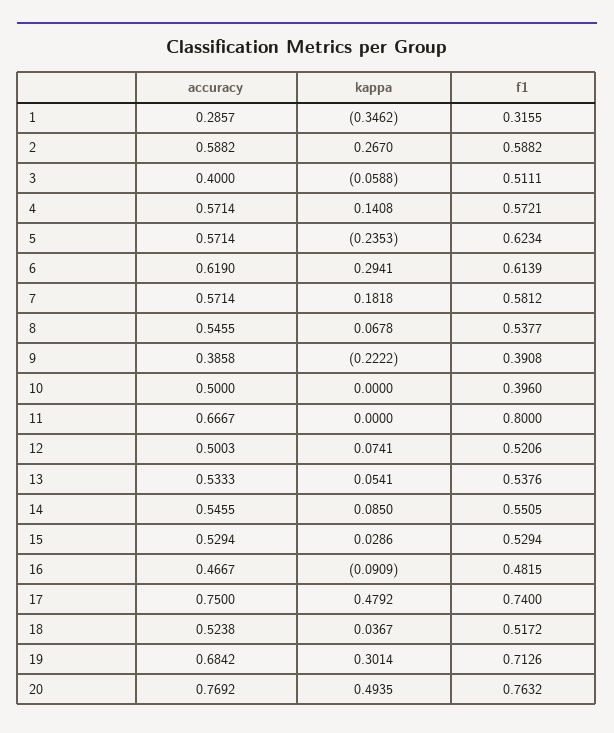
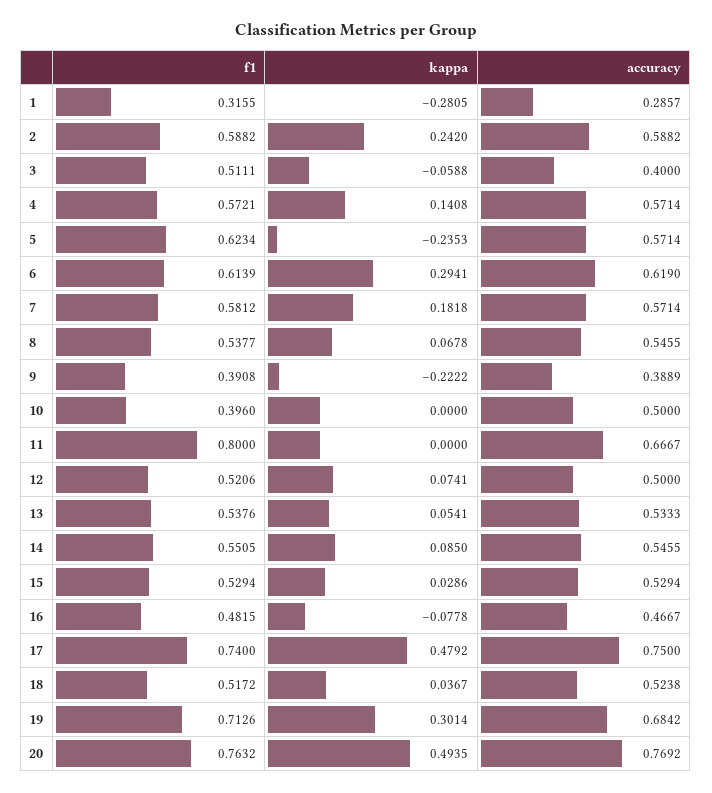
  {
    "accuracy": {
      "1": 0.2857,
      "2": 0.5882,
      "3": 0.4,
      "4": 0.5714,
      "5": 0.5714,
      "6": 0.619,
      "7": 0.5714,
      "8": 0.5455,
-     "9": 0.3858,
+     "9": 0.3889,
      "10": 0.5,
      "11": 0.6667,
-     "12": 0.5003,
+     "12": 0.5,
      "13": 0.5333,
      "14": 0.5455,
      "15": 0.5294,
      "16": 0.4667,
      "17": 0.75,
      "18": 0.5238,
      "19": 0.6842,
      "20": 0.7692
    },
    "kappa": {
-     "1": -0.3462,
+     "1": -0.2805,
-     "2": 0.267,
+     "2": 0.242,
      "3": -0.0588,
      "4": 0.1408,
      "5": -0.2353,
      "6": 0.2941,
      "7": 0.1818,
      "8": 0.0678,
      "9": -0.2222,
      "10": 0,
      "11": 0,
      "12": 0.0741,
      "13": 0.0541,
      "14": 0.085,
      "15": 0.0286,
-     "16": -0.0909,
+     "16": -0.0778,
      "17": 0.4792,
      "18": 0.0367,
      "19": 0.3014,
      "20": 0.4935
    },
    "f1": {
      "1": 0.3155,
      "2": 0.5882,
      "3": 0.5111,
      "4": 0.5721,
      "5": 0.6234,
      "6": 0.6139,
      "7": 0.5812,
      "8": 0.5377,
      "9": 0.3908,
      "10": 0.396,
      "11": 0.8,
      "12": 0.5206,
      "13": 0.5376,
      "14": 0.5505,
      "15": 0.5294,
      "16": 0.4815,
      "17": 0.74,
      "18": 0.5172,
      "19": 0.7126,
      "20": 0.7632
    }
  }

